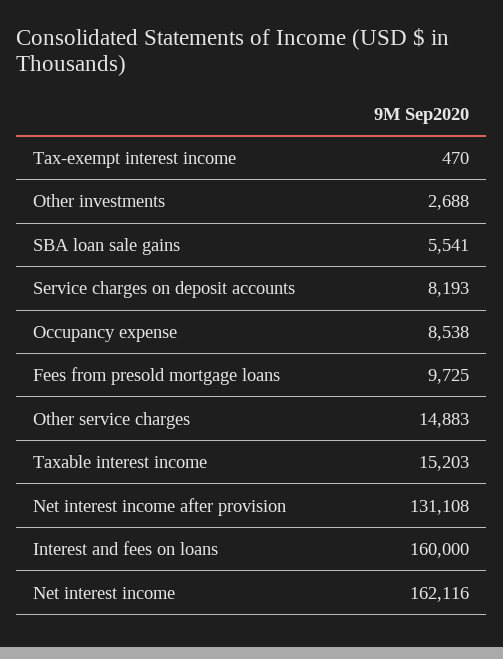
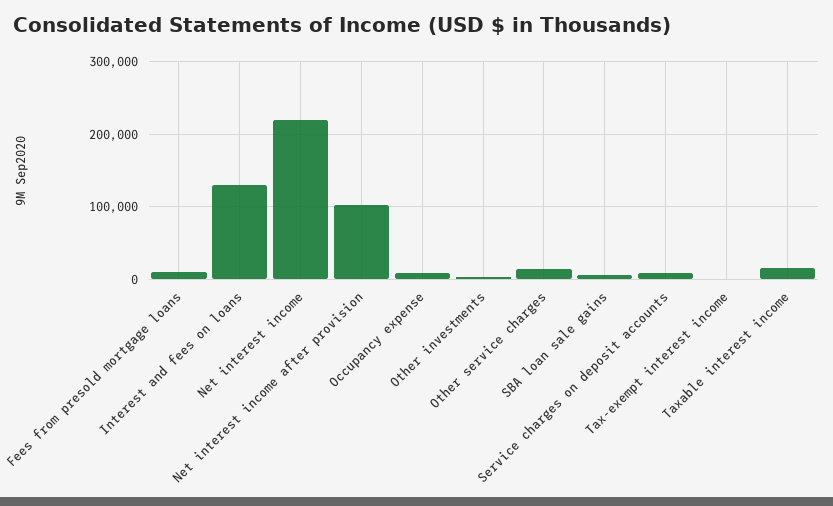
  {
    "Tax-exempt interest income": 470,
    "Other investments": 2688,
    "SBA loan sale gains": 5541,
    "Service charges on deposit accounts": 8193,
    "Occupancy expense": 8538,
    "Fees from presold mortgage loans": 9725,
    "Other service charges": 14883,
    "Taxable interest income": 15203,
-   "Net interest income after provision": 131108,
+   "Net interest income after provision": 100000,
-   "Interest and fees on loans": 160000,
+   "Interest and fees on loans": 130000,
-   "Net interest income": 162116
+   "Net interest income": 220000
  }

